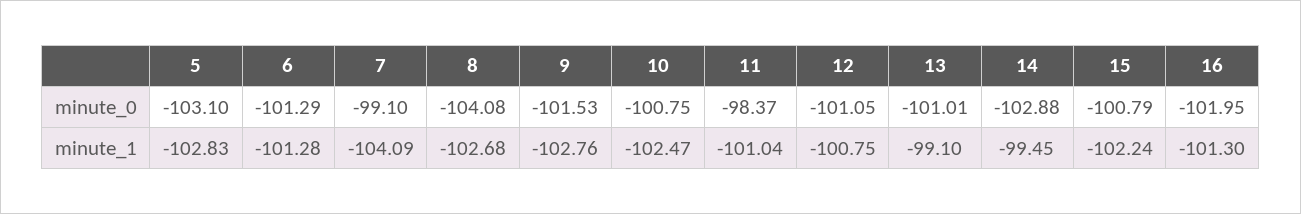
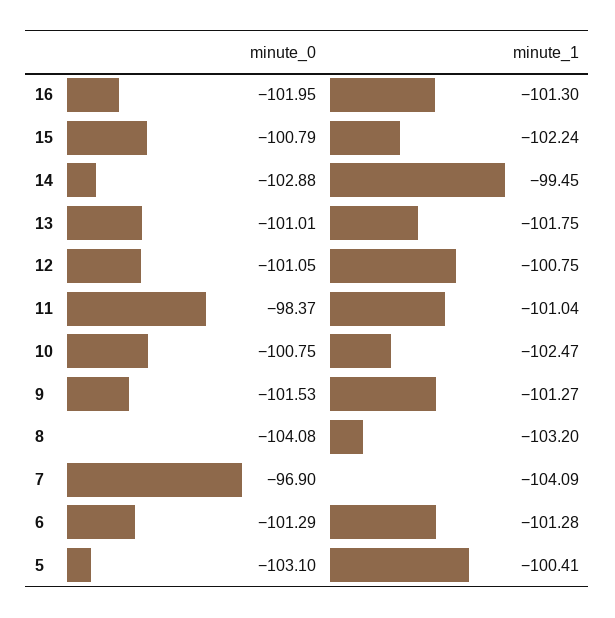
  {
    "5": {
      "minute_0": -103.1,
-     "minute_1": -102.83
+     "minute_1": -100.41
    },
    "6": {
      "minute_0": -101.29,
      "minute_1": -101.28
    },
    "7": {
-     "minute_0": -99.1,
+     "minute_0": -96.9,
      "minute_1": -104.09
    },
    "8": {
      "minute_0": -104.08,
-     "minute_1": -102.68
+     "minute_1": -103.2
    },
    "9": {
      "minute_0": -101.53,
-     "minute_1": -102.76
+     "minute_1": -101.27
    },
    "10": {
      "minute_0": -100.75,
      "minute_1": -102.47
    },
    "11": {
      "minute_0": -98.37,
      "minute_1": -101.04
    },
    "12": {
      "minute_0": -101.05,
      "minute_1": -100.75
    },
    "13": {
      "minute_0": -101.01,
-     "minute_1": -99.1
+     "minute_1": -101.75
    },
    "14": {
      "minute_0": -102.88,
      "minute_1": -99.45
    },
    "15": {
      "minute_0": -100.79,
      "minute_1": -102.24
    },
    "16": {
      "minute_0": -101.95,
      "minute_1": -101.3
    }
  }

